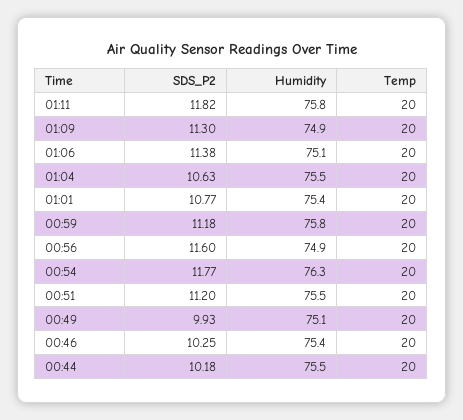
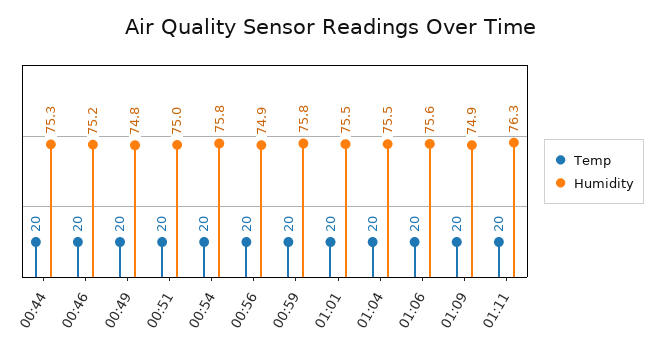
  {
-   "SDS_P2": {
-     "01:11": 11.82,
-     "01:09": 11.3,
-     "01:06": 11.38,
-     "01:04": 10.63,
-     "01:01": 10.77,
-     "00:59": 11.18,
-     "00:56": 11.6,
-     "00:54": 11.77,
-     "00:51": 11.2,
-     "00:49": 9.93,
-     "00:46": 10.25,
-     "00:44": 10.18
-   },
    "Humidity": {
-     "01:11": 75.8,
+     "01:11": 76.3,
      "01:09": 74.9,
-     "01:06": 75.1,
+     "01:06": 75.6,
      "01:04": 75.5,
-     "01:01": 75.4,
+     "01:01": 75.5,
      "00:59": 75.8,
      "00:56": 74.9,
-     "00:54": 76.3,
+     "00:54": 75.8,
-     "00:51": 75.5,
+     "00:51": 75,
-     "00:49": 75.1,
+     "00:49": 74.8,
-     "00:46": 75.4,
+     "00:46": 75.2,
-     "00:44": 75.5
+     "00:44": 75.3
    },
    "Temp": {
      "01:11": 20,
      "01:09": 20,
      "01:06": 20,
      "01:04": 20,
      "01:01": 20,
      "00:59": 20,
      "00:56": 20,
      "00:54": 20,
      "00:51": 20,
      "00:49": 20,
      "00:46": 20,
      "00:44": 20
    }
  }

